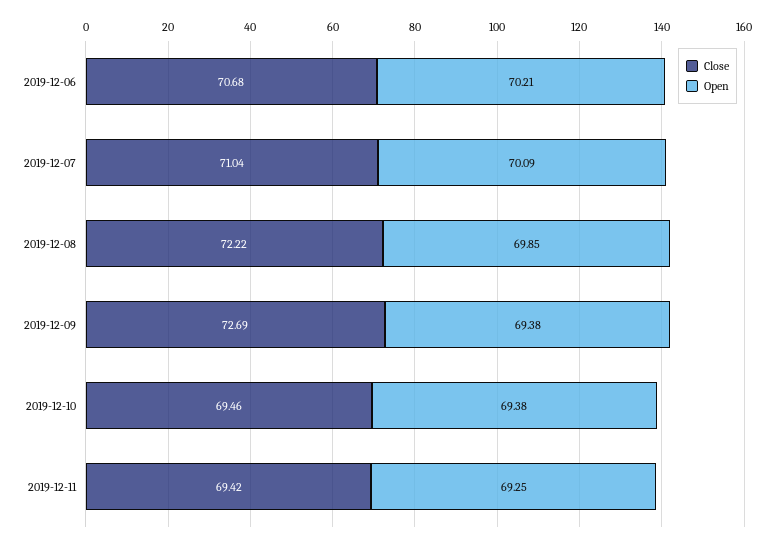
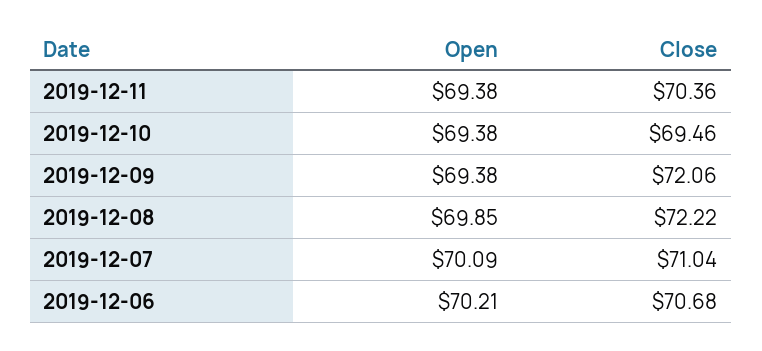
  {
    "Close": {
      "2019-12-06": 70.68,
      "2019-12-07": 71.04,
      "2019-12-08": 72.22,
-     "2019-12-09": 72.69,
+     "2019-12-09": 72.06,
      "2019-12-10": 69.46,
-     "2019-12-11": 69.42
+     "2019-12-11": 70.36
    },
    "Open": {
      "2019-12-06": 70.21,
      "2019-12-07": 70.09,
      "2019-12-08": 69.85,
      "2019-12-09": 69.38,
      "2019-12-10": 69.38,
-     "2019-12-11": 69.25
+     "2019-12-11": 69.38
    }
  }

